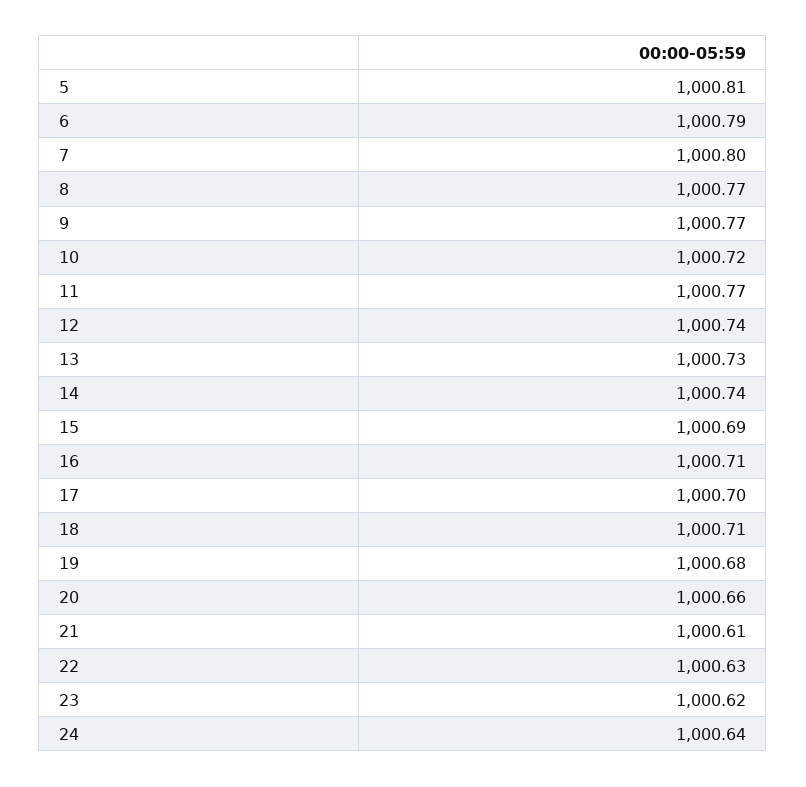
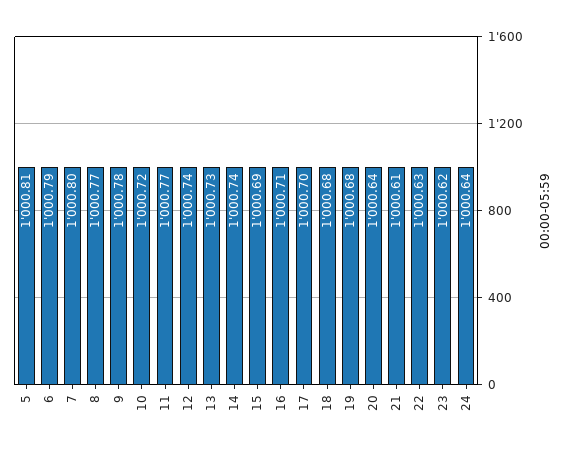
  {
    "5": 1000.81,
    "6": 1000.79,
    "7": 1000.8,
    "8": 1000.77,
-   "9": 1000.77,
+   "9": 1000.78,
    "10": 1000.72,
    "11": 1000.77,
    "12": 1000.74,
    "13": 1000.73,
    "14": 1000.74,
    "15": 1000.69,
    "16": 1000.71,
    "17": 1000.7,
-   "18": 1000.71,
+   "18": 1000.68,
    "19": 1000.68,
-   "20": 1000.66,
+   "20": 1000.64,
    "21": 1000.61,
    "22": 1000.63,
    "23": 1000.62,
    "24": 1000.64
  }

